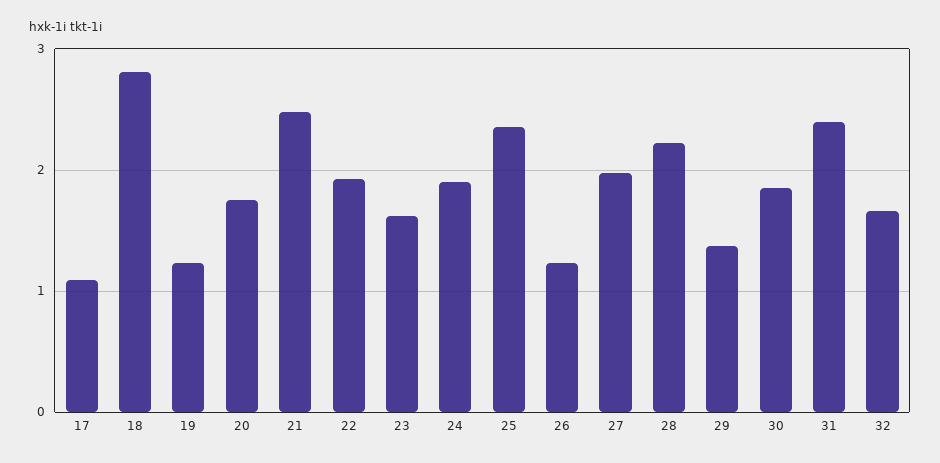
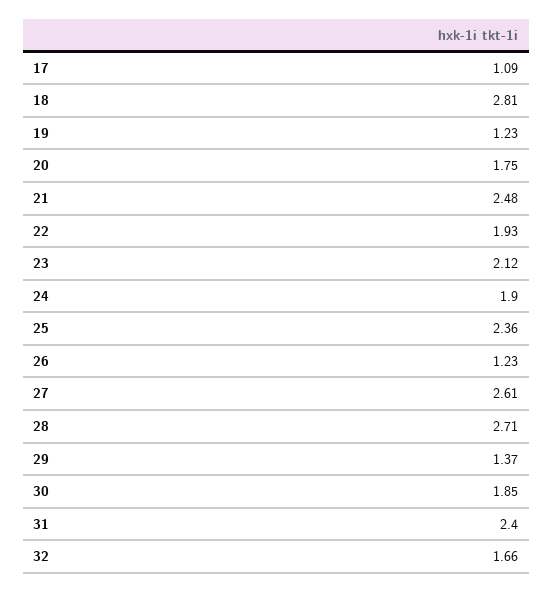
  {
    "17": 1.09,
    "18": 2.81,
    "19": 1.23,
    "20": 1.75,
    "21": 2.48,
    "22": 1.93,
-   "23": 1.6,
+   "23": 2.12,
    "24": 1.9,
    "25": 2.36,
    "26": 1.23,
-   "27": 2,
+   "27": 2.61,
-   "28": 2.2,
+   "28": 2.71,
    "29": 1.37,
    "30": 1.85,
    "31": 2.4,
    "32": 1.66
  }

